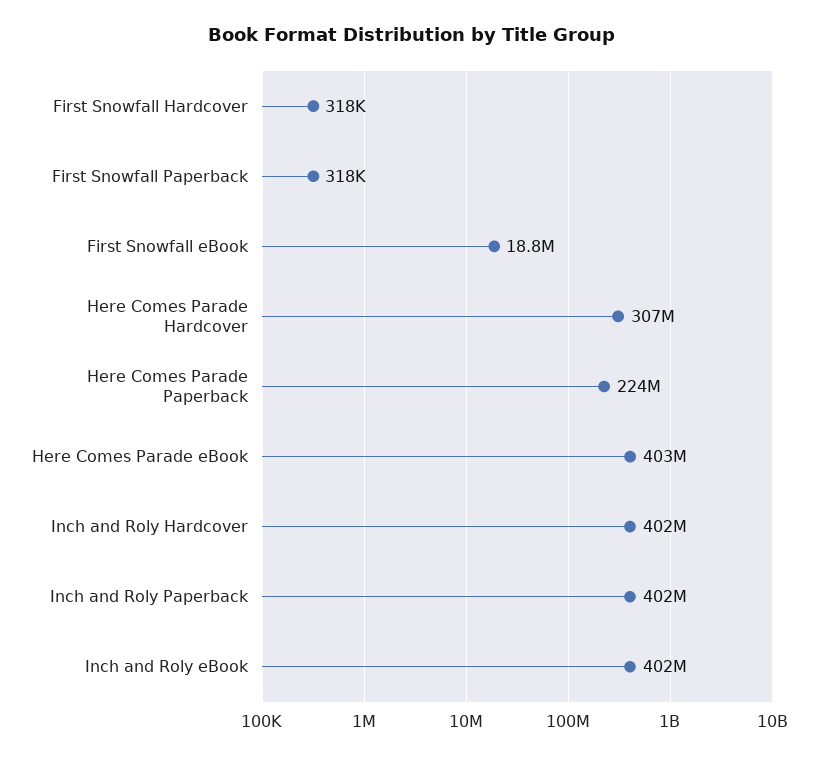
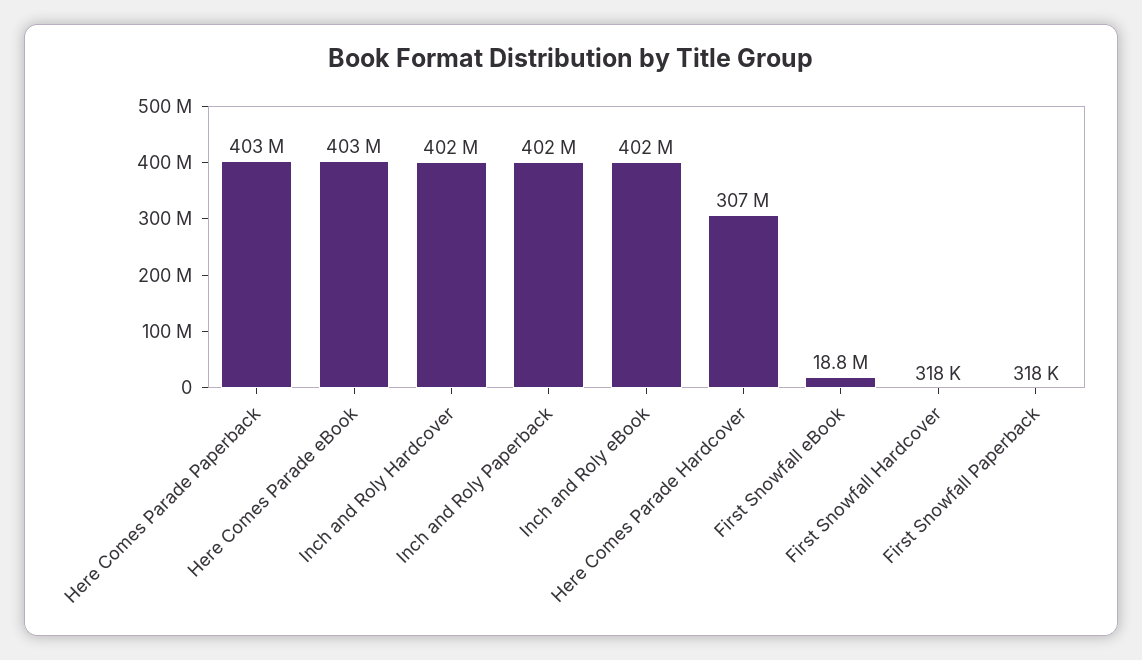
  {
    "First Snowfall Hardcover": 318000,
    "First Snowfall Paperback": 318000,
    "First Snowfall eBook": 18800000,
    "Here Comes Parade Hardcover": 307000000,
-   "Here Comes Parade Paperback": 224000000,
+   "Here Comes Parade Paperback": 403000000,
    "Here Comes Parade eBook": 403000000,
    "Inch and Roly Hardcover": 402000000,
    "Inch and Roly Paperback": 402000000,
    "Inch and Roly eBook": 402000000
  }

